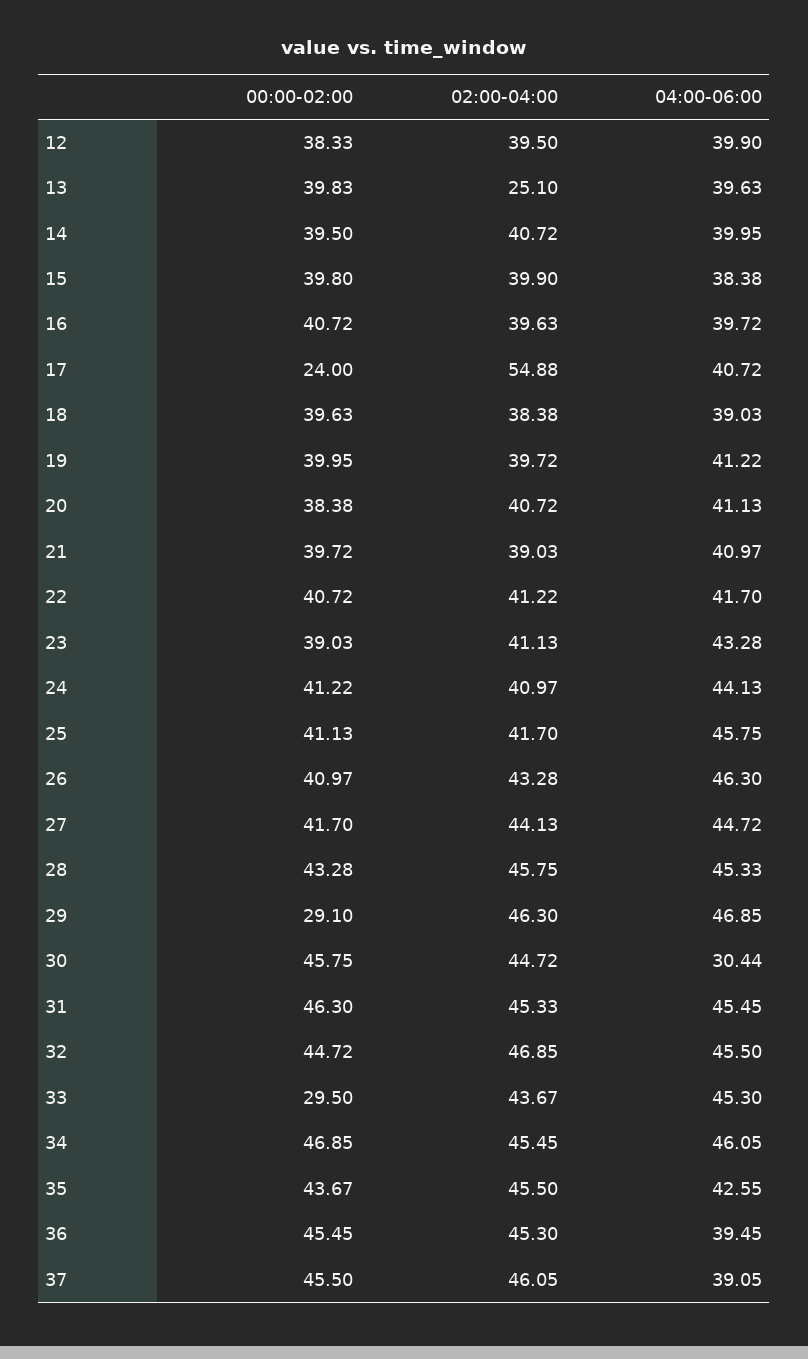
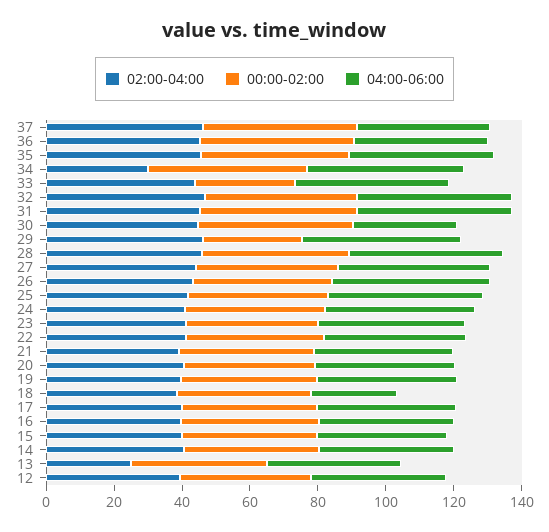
  {
    "00:00-02:00": {
      "12": 38.33,
      "13": 39.83,
      "14": 39.5,
      "15": 39.8,
      "16": 40.72,
-     "17": 24,
+     "17": 40,
      "18": 39.63,
      "19": 39.95,
      "20": 38.38,
      "21": 39.72,
      "22": 40.72,
      "23": 39.03,
      "24": 41.22,
      "25": 41.13,
      "26": 40.97,
      "27": 41.7,
      "28": 43.28,
      "29": 29.1,
      "30": 45.75,
      "31": 46.3,
      "32": 44.72,
      "33": 29.5,
      "34": 46.85,
      "35": 43.67,
      "36": 45.45,
      "37": 45.5
    },
    "02:00-04:00": {
      "12": 39.5,
      "13": 25.1,
      "14": 40.72,
      "15": 39.9,
      "16": 39.63,
-     "17": 54.88,
+     "17": 40,
      "18": 38.38,
      "19": 39.72,
      "20": 40.72,
      "21": 39.03,
      "22": 41.22,
      "23": 41.13,
      "24": 40.97,
      "25": 41.7,
      "26": 43.28,
      "27": 44.13,
      "28": 45.75,
      "29": 46.3,
      "30": 44.72,
      "31": 45.33,
      "32": 46.85,
      "33": 43.67,
-     "34": 45.45,
+     "34": 30,
      "35": 45.5,
      "36": 45.3,
      "37": 46.05
    },
    "04:00-06:00": {
      "12": 39.9,
      "13": 39.63,
      "14": 39.95,
      "15": 38.38,
      "16": 39.72,
      "17": 40.72,
-     "18": 39.03,
+     "18": 25,
      "19": 41.22,
      "20": 41.13,
      "21": 40.97,
      "22": 41.7,
      "23": 43.28,
      "24": 44.13,
      "25": 45.75,
      "26": 46.3,
      "27": 44.72,
      "28": 45.33,
      "29": 46.85,
      "30": 30.44,
      "31": 45.45,
      "32": 45.5,
      "33": 45.3,
      "34": 46.05,
      "35": 42.55,
      "36": 39.45,
      "37": 39.05
    }
  }

